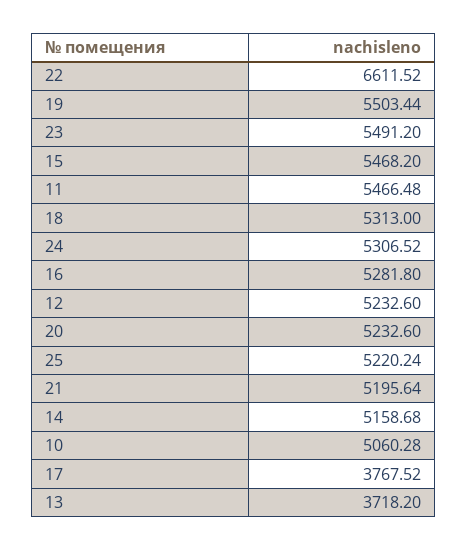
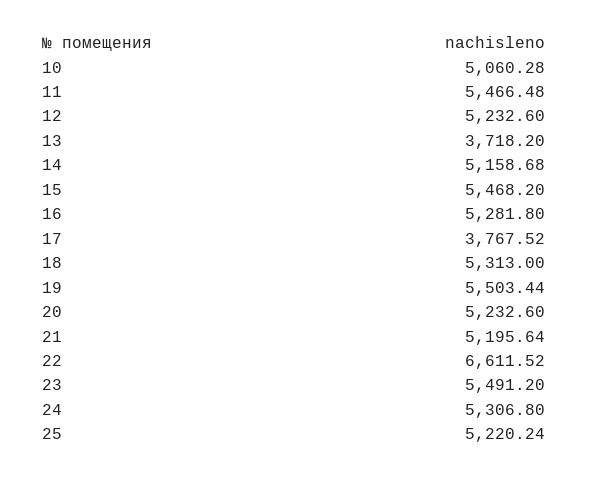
  {
    "22": 6611.52,
    "19": 5503.44,
    "23": 5491.2,
    "15": 5468.2,
    "11": 5466.48,
    "18": 5313,
-   "24": 5306.52,
+   "24": 5306.8,
    "16": 5281.8,
    "12": 5232.6,
    "20": 5232.6,
    "25": 5220.24,
    "21": 5195.64,
    "14": 5158.68,
    "10": 5060.28,
    "17": 3767.52,
    "13": 3718.2
  }

